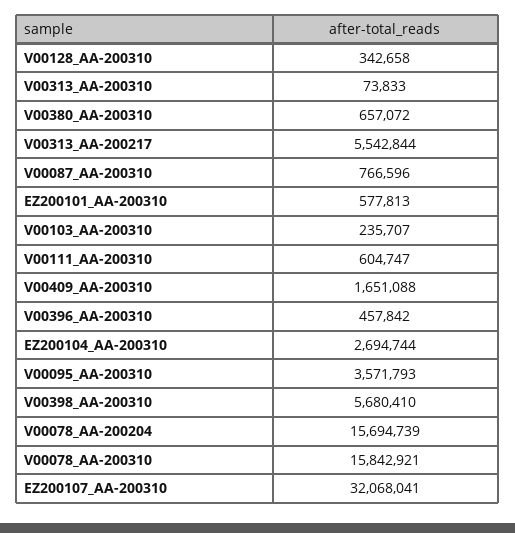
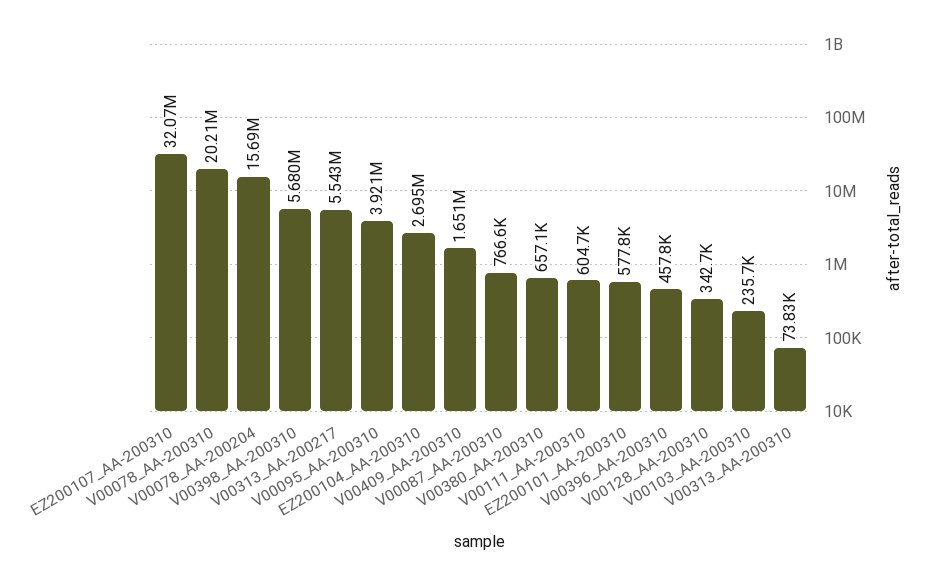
  {
    "V00128_AA-200310": 342658,
    "V00313_AA-200310": 73833,
    "V00380_AA-200310": 657072,
    "V00313_AA-200217": 5542844,
    "V00087_AA-200310": 766596,
    "EZ200101_AA-200310": 577813,
    "V00103_AA-200310": 235707,
    "V00111_AA-200310": 604747,
    "V00409_AA-200310": 1651088,
    "V00396_AA-200310": 457842,
    "EZ200104_AA-200310": 2694744,
-   "V00095_AA-200310": 3571793,
+   "V00095_AA-200310": 3921000,
    "V00398_AA-200310": 5680410,
    "V00078_AA-200204": 15694739,
-   "V00078_AA-200310": 15842921,
+   "V00078_AA-200310": 20210000,
    "EZ200107_AA-200310": 32068041
  }

